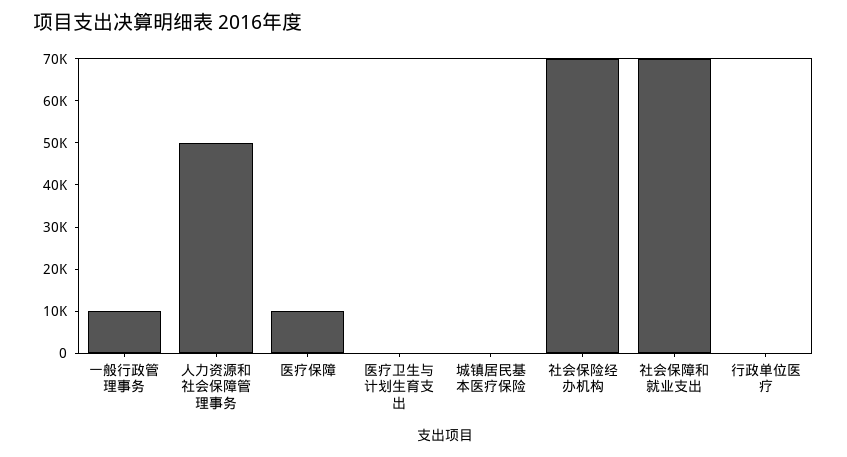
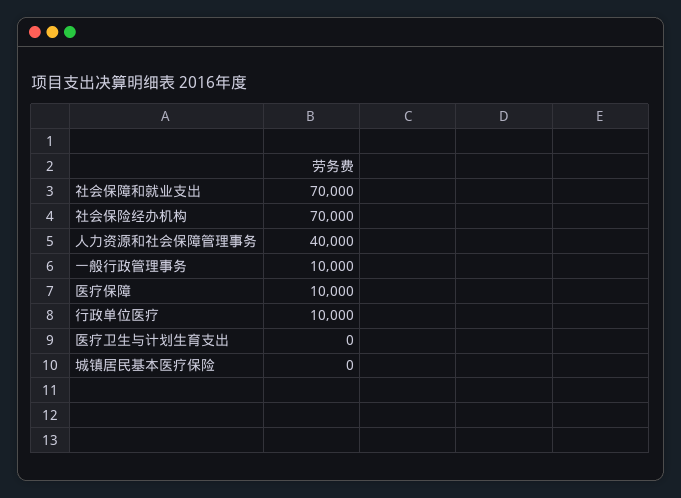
  {
    "一般行政管理事务": 10000,
-   "人力资源和社会保障管理事务": 50000,
+   "人力资源和社会保障管理事务": 40000,
    "医疗保障": 10000,
    "医疗卫生与计划生育支出": 0,
    "城镇居民基本医疗保险": 0,
    "社会保险经办机构": 70000,
    "社会保障和就业支出": 70000,
-   "行政单位医疗": 0
+   "行政单位医疗": 10000
  }

